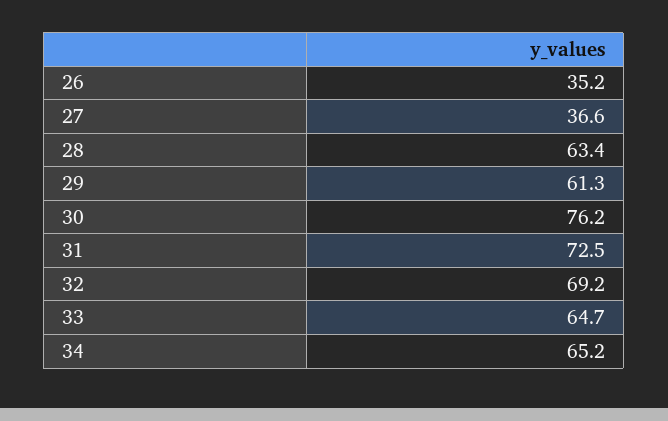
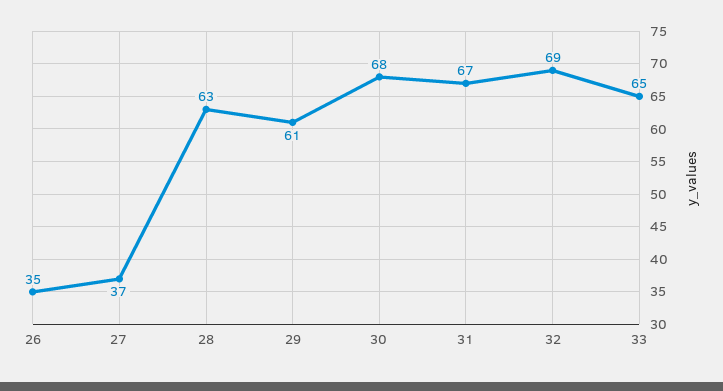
  {
    "26": 35.2,
    "27": 36.6,
    "28": 63.4,
    "29": 61.3,
-   "30": 76.2,
+   "30": 68,
-   "31": 72.5,
+   "31": 67,
    "32": 69.2,
-   "33": 64.7,
+   "33": 64.7
-   "34": 65.2
  }

